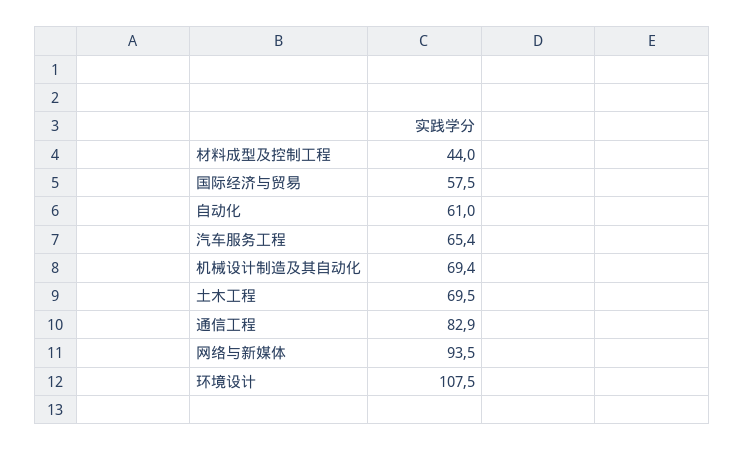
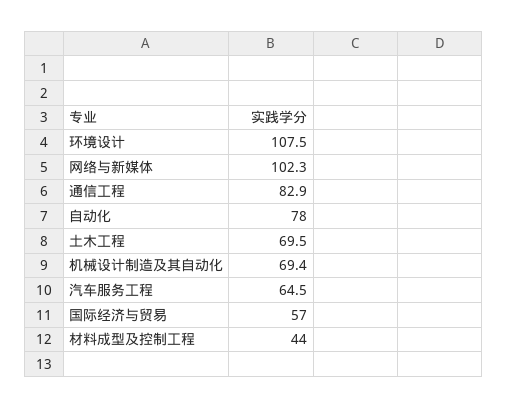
  {
    "材料成型及控制工程": 44,
-   "国际经济与贸易": 57.5,
+   "国际经济与贸易": 57,
-   "自动化": 61,
+   "自动化": 78,
-   "汽车服务工程": 65.4,
+   "汽车服务工程": 64.5,
    "机械设计制造及其自动化": 69.4,
    "土木工程": 69.5,
    "通信工程": 82.9,
-   "网络与新媒体": 93.5,
+   "网络与新媒体": 102.3,
    "环境设计": 107.5
  }

